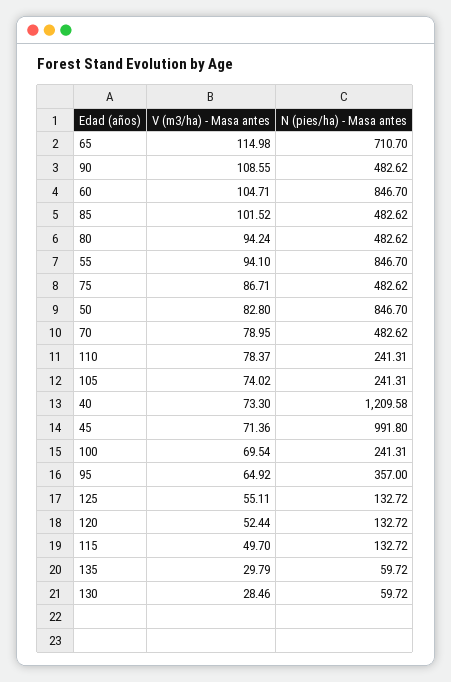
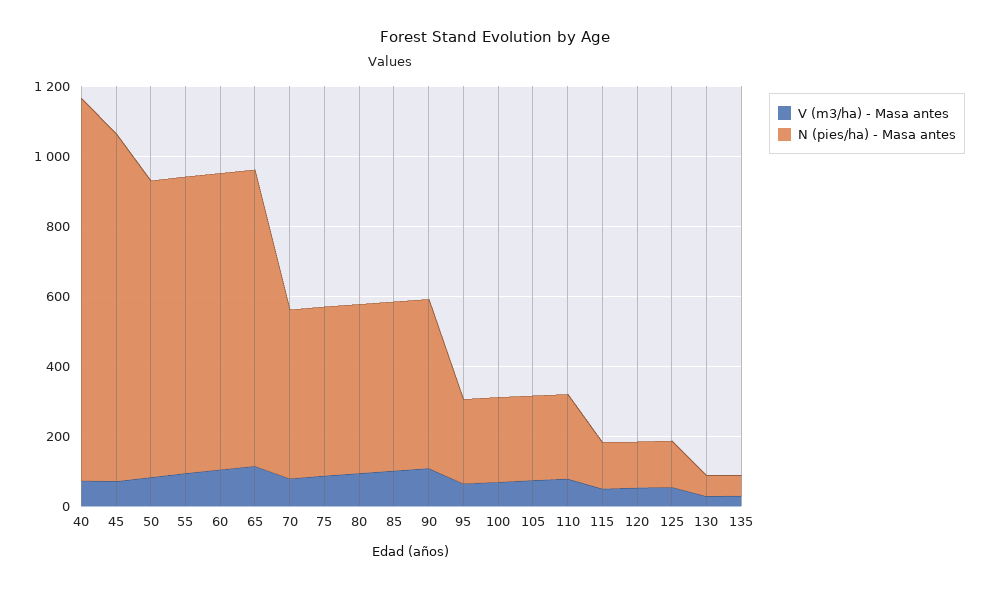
  {
    "V (m3/ha) - Masa antes": {
      "65": 114.98,
      "90": 108.55,
      "60": 104.71,
      "85": 101.52,
      "80": 94.24,
      "55": 94.1,
      "75": 86.71,
      "50": 82.8,
      "70": 78.95,
      "110": 78.37,
      "105": 74.02,
      "40": 73.3,
      "45": 71.36,
      "100": 69.54,
      "95": 64.92,
      "125": 55.11,
      "120": 52.44,
      "115": 49.7,
      "135": 29.79,
      "130": 28.46
    },
    "N (pies/ha) - Masa antes": {
-     "65": 710.7,
+     "65": 850,
      "90": 482.62,
      "60": 846.7,
      "85": 482.62,
      "80": 482.62,
      "55": 846.7,
      "75": 482.62,
      "50": 846.7,
      "70": 482.62,
      "110": 241.31,
      "105": 241.31,
-     "40": 1209.58,
+     "40": 1100,
      "45": 991.8,
      "100": 241.31,
-     "95": 357,
+     "95": 250,
      "125": 132.72,
      "120": 132.72,
      "115": 132.72,
      "135": 59.72,
      "130": 59.72
    }
  }

